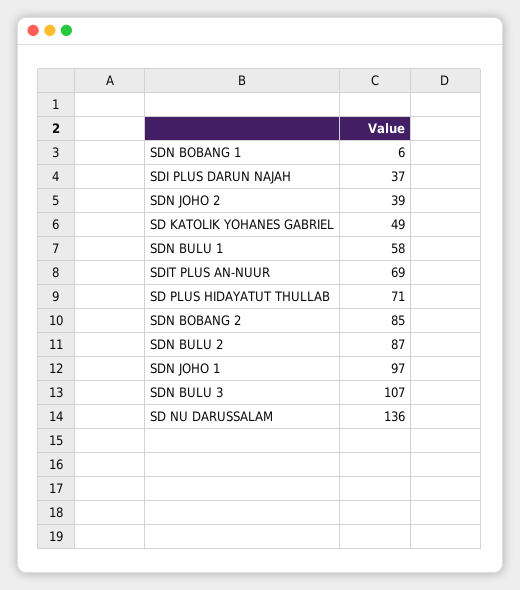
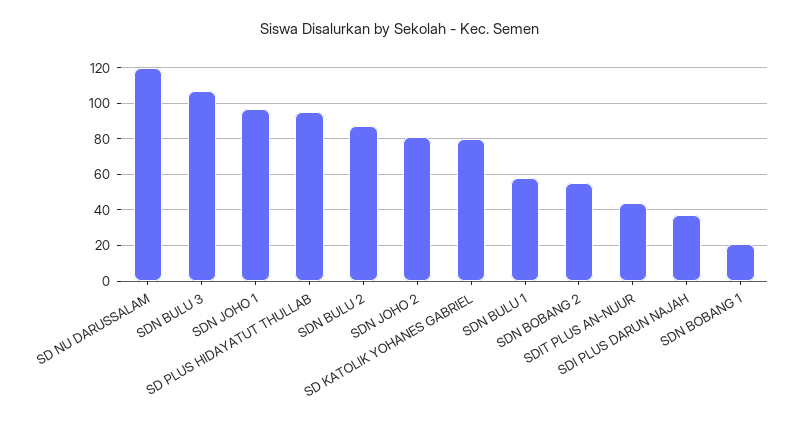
  {
-   "SDN BOBANG 1": 6,
+   "SDN BOBANG 1": 20,
    "SDI PLUS DARUN NAJAH": 37,
-   "SDN JOHO 2": 39,
+   "SDN JOHO 2": 80,
-   "SD KATOLIK YOHANES GABRIEL": 49,
+   "SD KATOLIK YOHANES GABRIEL": 80,
    "SDN BULU 1": 58,
-   "SDIT PLUS AN-NUUR": 69,
+   "SDIT PLUS AN-NUUR": 45,
-   "SD PLUS HIDAYATUT THULLAB": 71,
+   "SD PLUS HIDAYATUT THULLAB": 95,
-   "SDN BOBANG 2": 85,
+   "SDN BOBANG 2": 55,
    "SDN BULU 2": 87,
    "SDN JOHO 1": 97,
    "SDN BULU 3": 107,
-   "SD NU DARUSSALAM": 136
+   "SD NU DARUSSALAM": 120
  }

